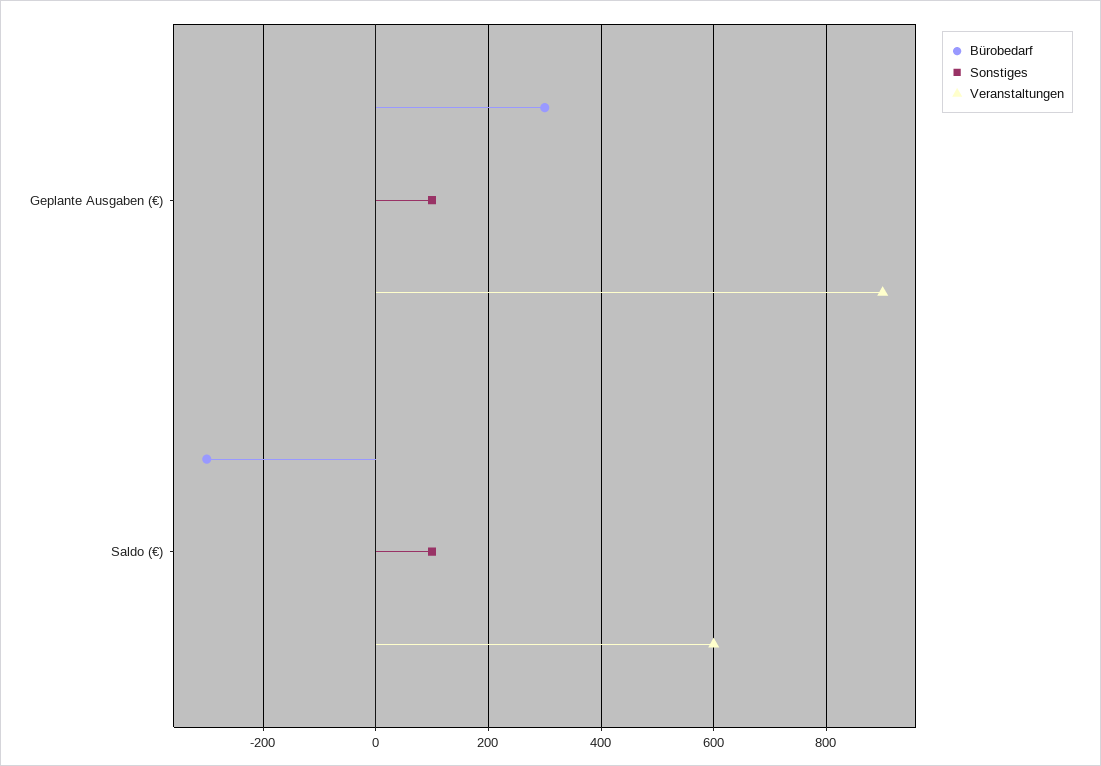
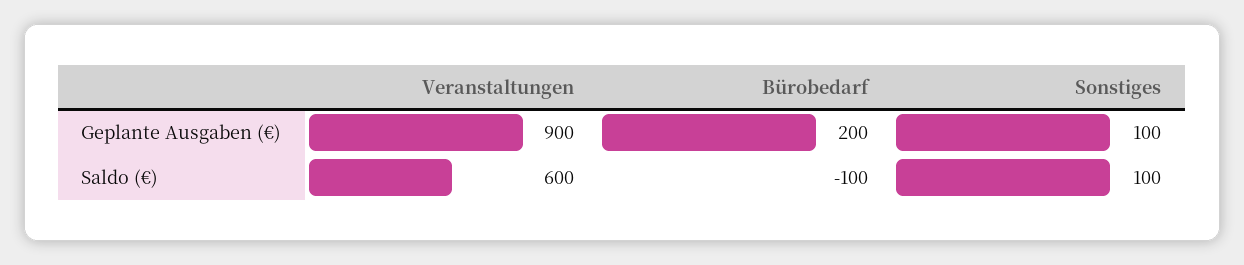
  {
    "Bürobedarf": {
-     "Geplante Ausgaben (€)": 300,
+     "Geplante Ausgaben (€)": 200,
-     "Saldo (€)": -300
+     "Saldo (€)": -100
    },
    "Sonstiges": {
      "Geplante Ausgaben (€)": 100,
      "Saldo (€)": 100
    },
    "Veranstaltungen": {
      "Geplante Ausgaben (€)": 900,
      "Saldo (€)": 600
    }
  }

